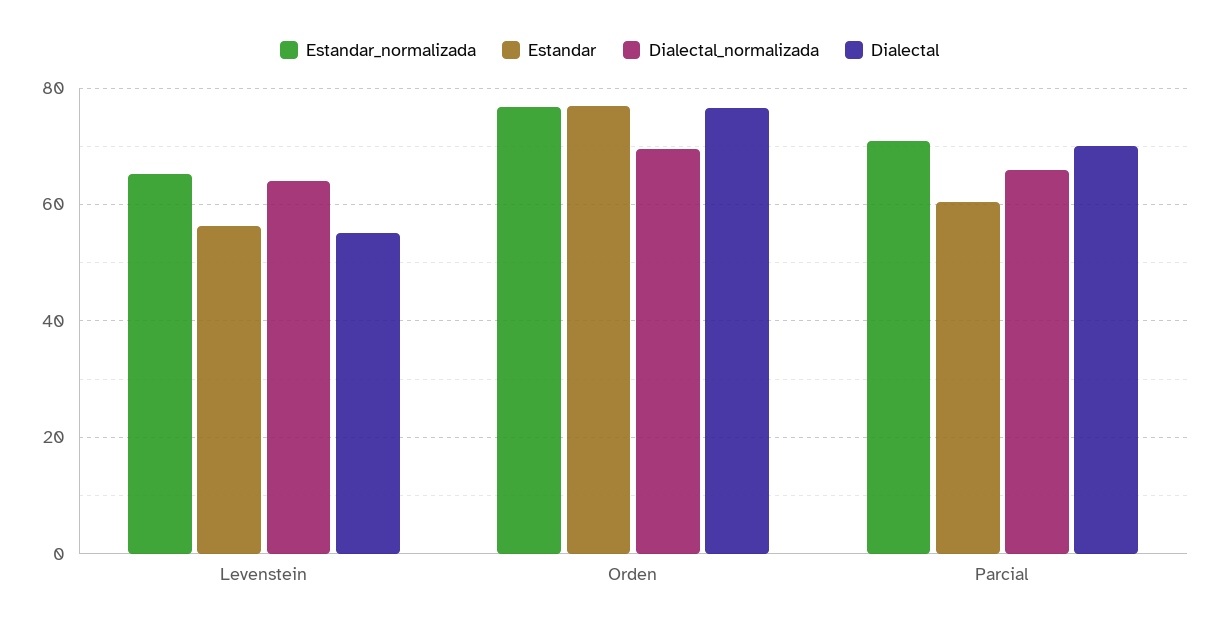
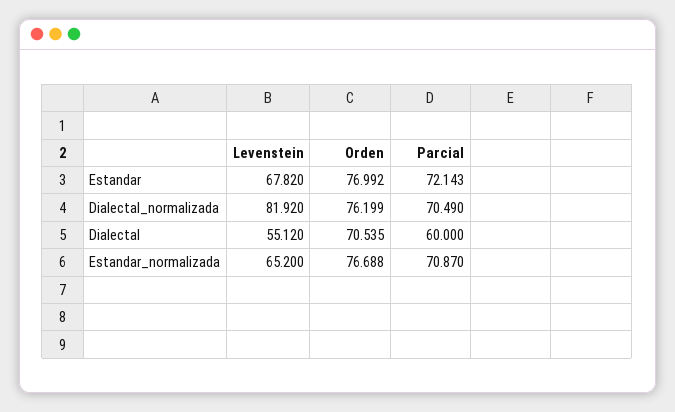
  {
    "Estandar_normalizada": {
      "Levenstein": 65.2,
      "Orden": 76.688,
      "Parcial": 70.87
    },
    "Estandar": {
-     "Levenstein": 56,
+     "Levenstein": 67.82,
      "Orden": 76.992,
-     "Parcial": 60
+     "Parcial": 72.143
    },
    "Dialectal_normalizada": {
-     "Levenstein": 64,
+     "Levenstein": 81.92,
-     "Orden": 70,
+     "Orden": 76.199,
-     "Parcial": 66
+     "Parcial": 70.49
    },
    "Dialectal": {
      "Levenstein": 55.12,
-     "Orden": 76,
+     "Orden": 70.535,
-     "Parcial": 70
+     "Parcial": 60
    }
  }

